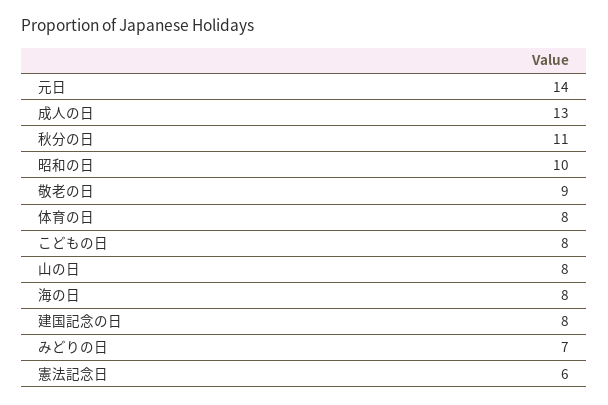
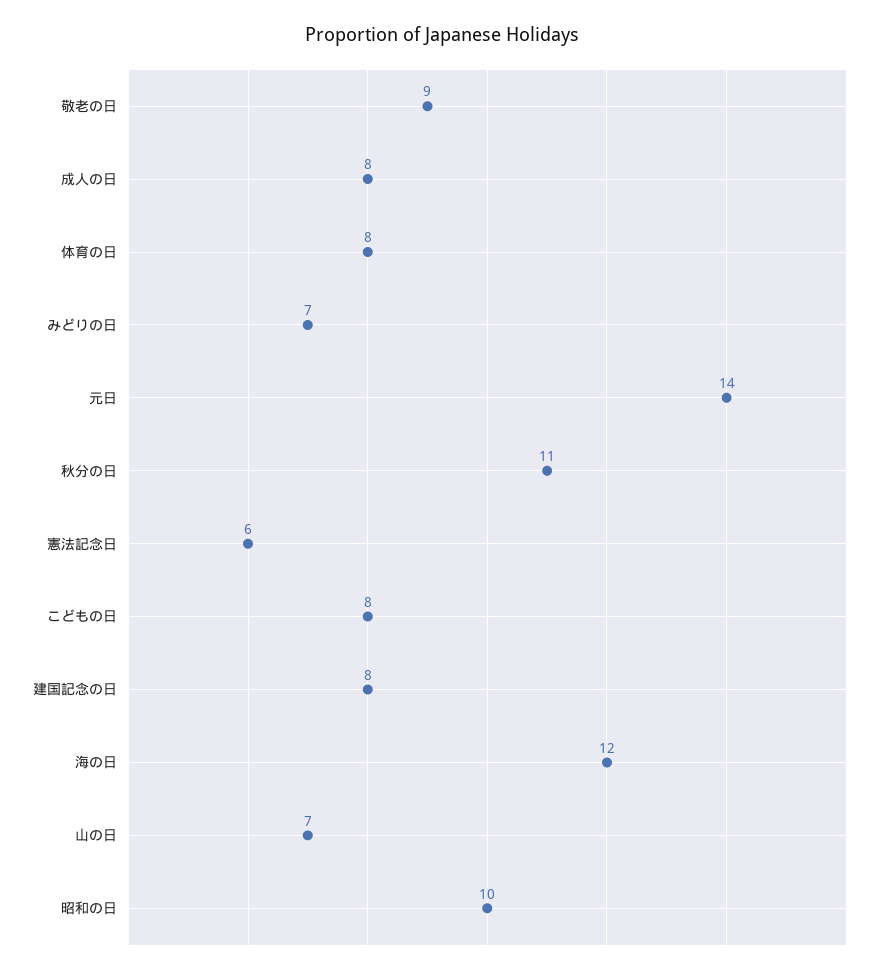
  {
    "元日": 14,
-   "成人の日": 13,
+   "成人の日": 8,
    "秋分の日": 11,
    "昭和の日": 10,
    "敬老の日": 9,
    "体育の日": 8,
    "こどもの日": 8,
-   "山の日": 8,
+   "山の日": 7,
-   "海の日": 8,
+   "海の日": 12,
    "建国記念の日": 8,
    "みどりの日": 7,
    "憲法記念日": 6
  }

